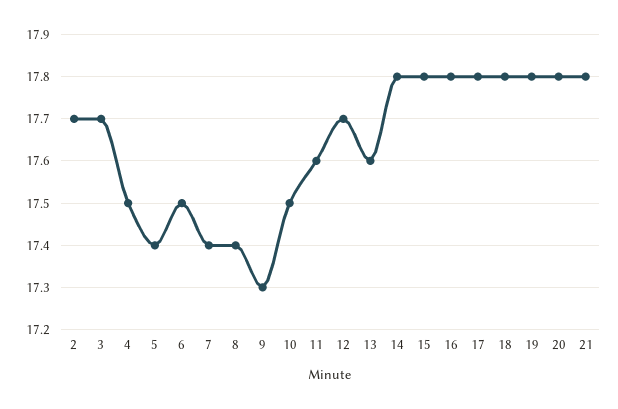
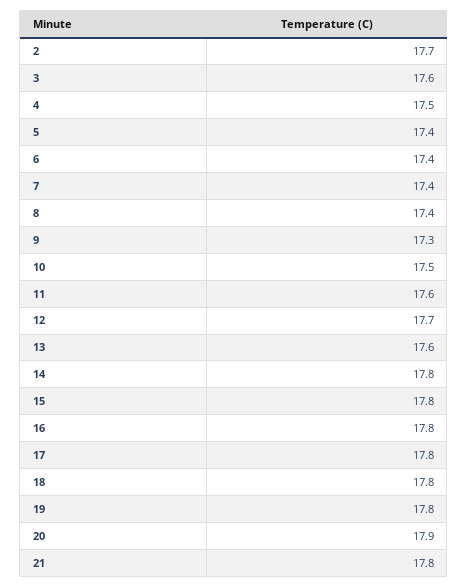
  {
    "2": 17.7,
-   "3": 17.7,
+   "3": 17.6,
    "4": 17.5,
    "5": 17.4,
-   "6": 17.5,
+   "6": 17.4,
    "7": 17.4,
    "8": 17.4,
    "9": 17.3,
    "10": 17.5,
    "11": 17.6,
    "12": 17.7,
    "13": 17.6,
    "14": 17.8,
    "15": 17.8,
    "16": 17.8,
    "17": 17.8,
    "18": 17.8,
    "19": 17.8,
-   "20": 17.8,
+   "20": 17.9,
    "21": 17.8
  }

